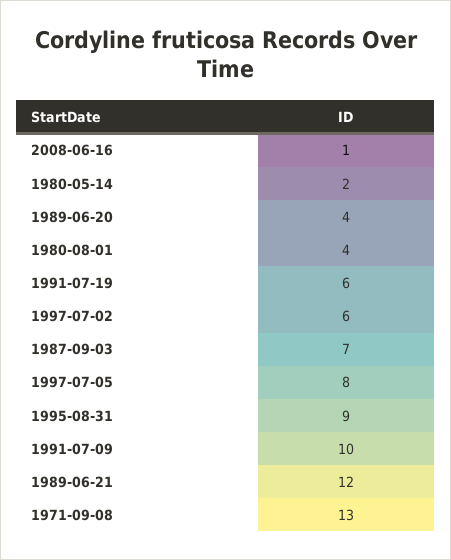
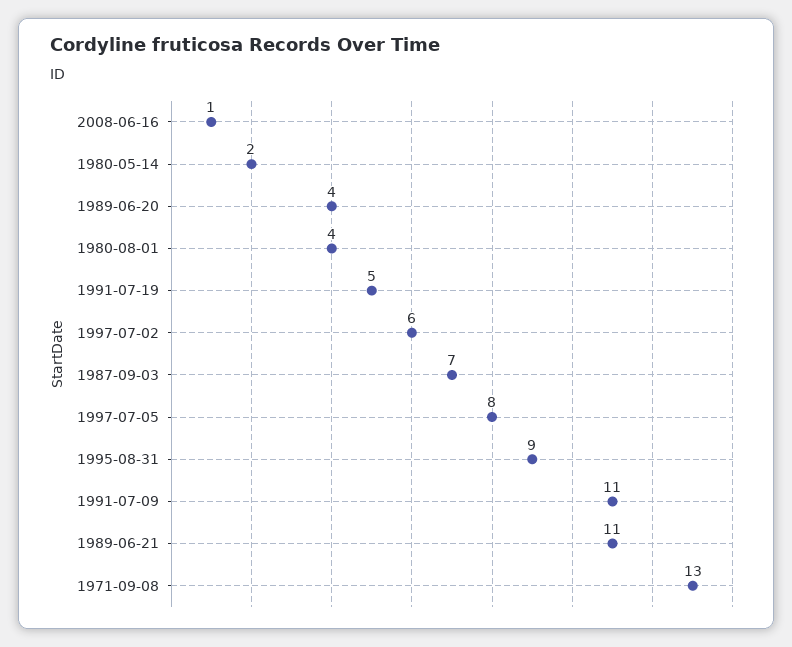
  {
    "2008-06-16": 1,
    "1980-05-14": 2,
    "1989-06-20": 4,
    "1980-08-01": 4,
-   "1991-07-19": 6,
+   "1991-07-19": 5,
    "1997-07-02": 6,
    "1987-09-03": 7,
    "1997-07-05": 8,
    "1995-08-31": 9,
-   "1991-07-09": 10,
+   "1991-07-09": 11,
-   "1989-06-21": 12,
+   "1989-06-21": 11,
    "1971-09-08": 13
  }

